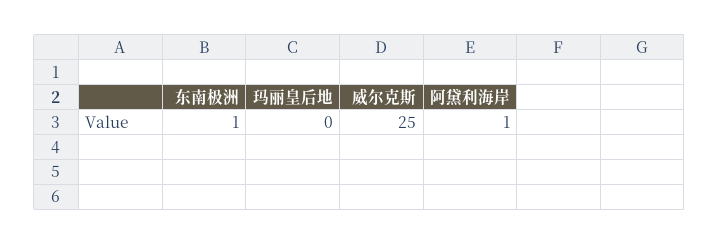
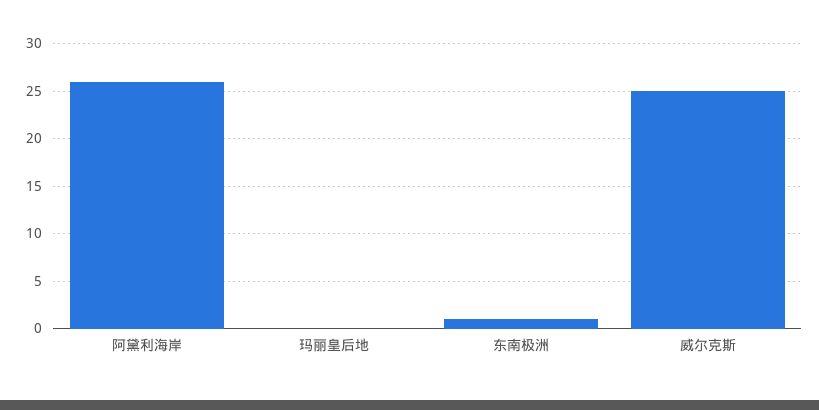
  {
    "东南极洲": 1,
    "玛丽皇后地": 0,
    "威尔克斯": 25,
-   "阿黛利海岸": 1
+   "阿黛利海岸": 26
  }

